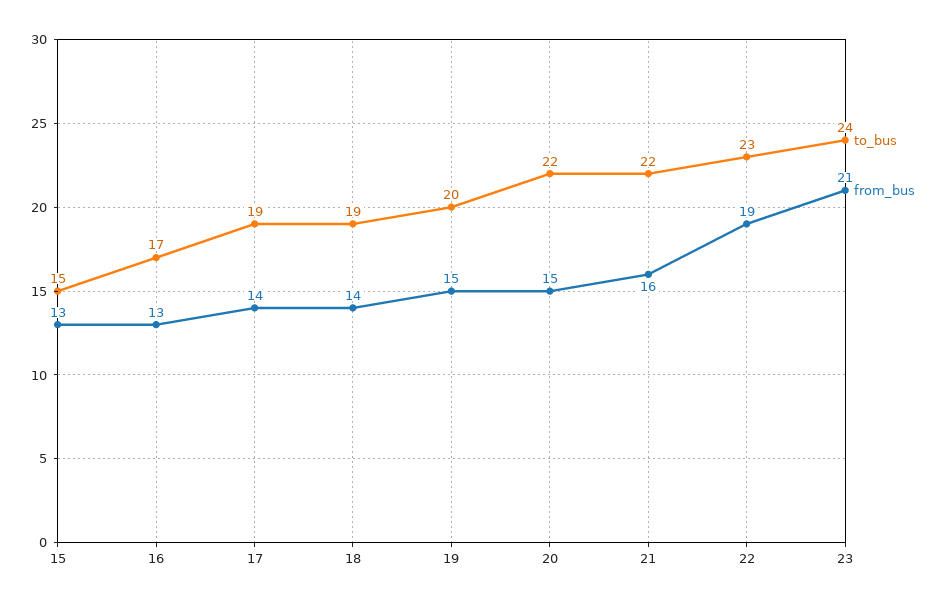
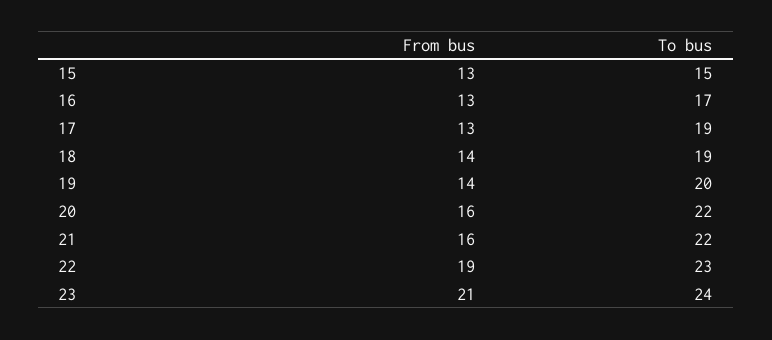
  {
    "to_bus": {
      "15": 15,
      "16": 17,
      "17": 19,
      "18": 19,
      "19": 20,
      "20": 22,
      "21": 22,
      "22": 23,
      "23": 24
    },
    "from_bus": {
      "15": 13,
      "16": 13,
-     "17": 14,
+     "17": 13,
      "18": 14,
-     "19": 15,
+     "19": 14,
-     "20": 15,
+     "20": 16,
      "21": 16,
      "22": 19,
      "23": 21
    }
  }

